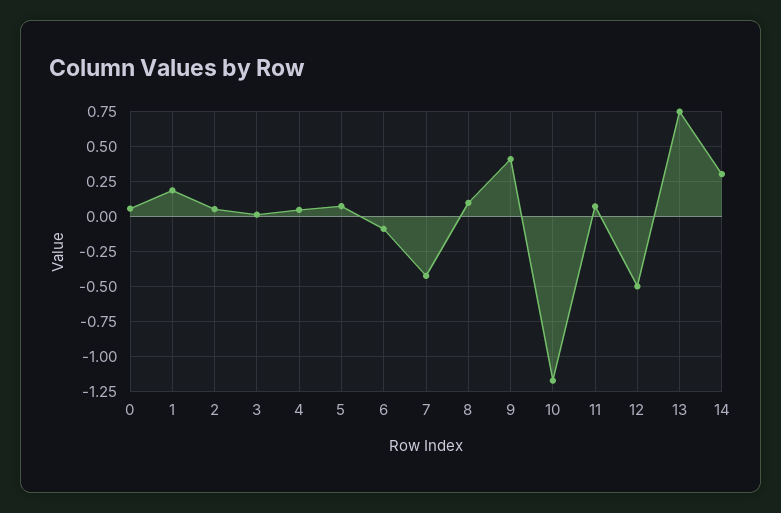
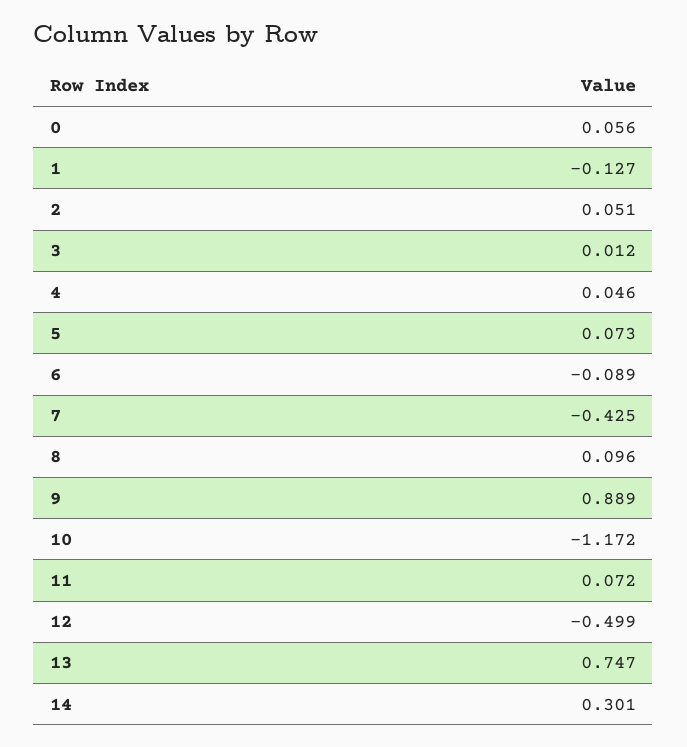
  {
    "0": 0.056,
-   "1": 0.2,
+   "1": -0.127,
    "2": 0.051,
    "3": 0.012,
    "4": 0.046,
    "5": 0.073,
    "6": -0.089,
    "7": -0.425,
    "8": 0.096,
-   "9": 0.4,
+   "9": 0.889,
    "10": -1.172,
    "11": 0.072,
    "12": -0.499,
    "13": 0.747,
    "14": 0.301
  }

